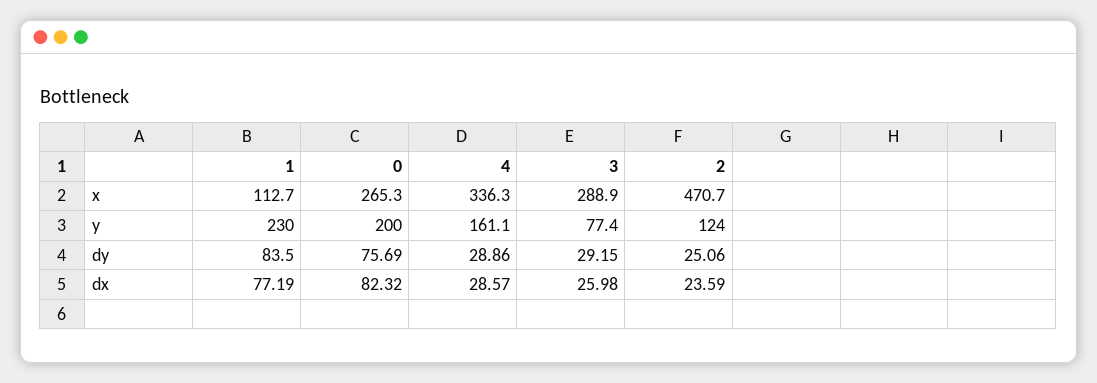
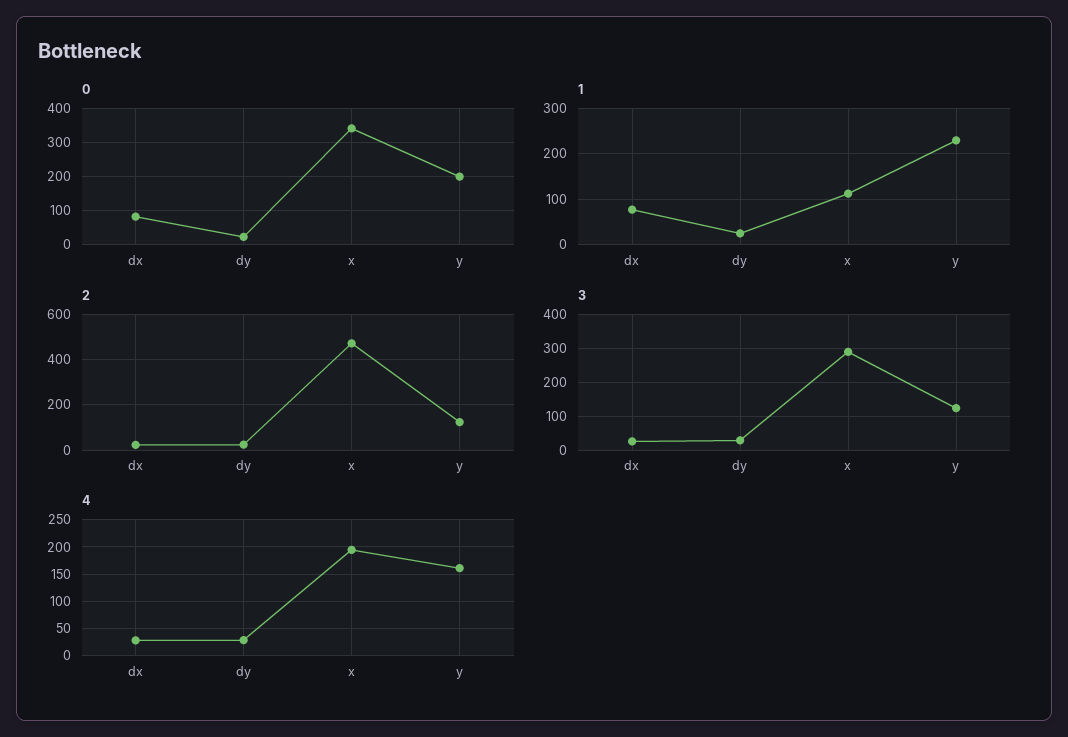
  {
    "1": {
      "x": 112.7,
      "y": 230,
-     "dy": 83.5,
+     "dy": 20,
      "dx": 77.19
    },
    "0": {
-     "x": 265.3,
+     "x": 340,
      "y": 200,
-     "dy": 75.69,
+     "dy": 20,
      "dx": 82.32
    },
    "4": {
-     "x": 336.3,
+     "x": 200,
      "y": 161.1,
      "dy": 28.86,
      "dx": 28.57
    },
    "3": {
      "x": 288.9,
-     "y": 77.4,
+     "y": 120,
      "dy": 29.15,
      "dx": 25.98
    },
    "2": {
      "x": 470.7,
      "y": 124,
      "dy": 25.06,
      "dx": 23.59
    }
  }

